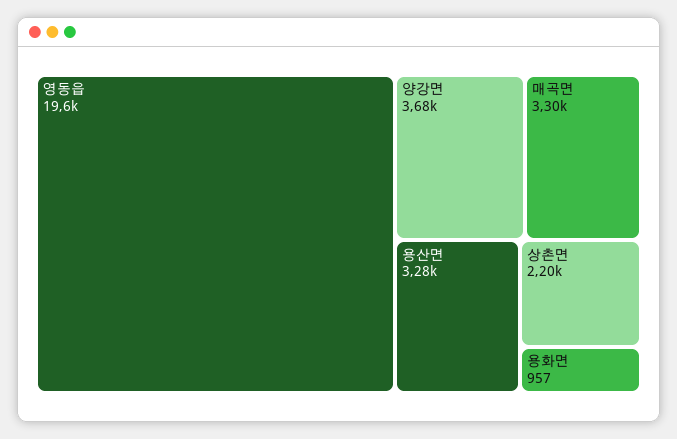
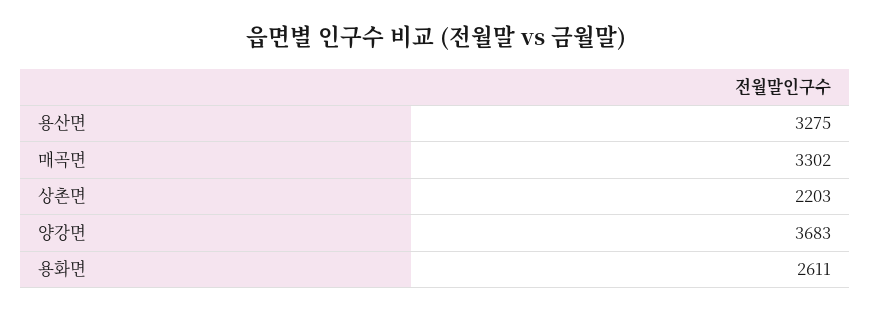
  {
-   "영동읍": 19600,
    "양강면": 3683,
    "매곡면": 3302,
    "용산면": 3275,
    "상촌면": 2203,
-   "용화면": 957
+   "용화면": 2611
  }

